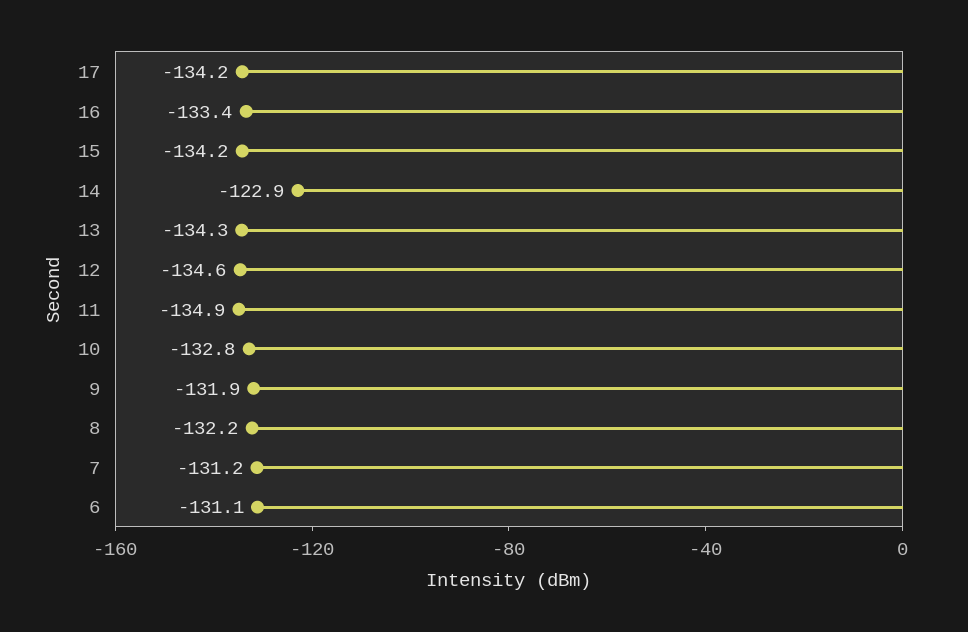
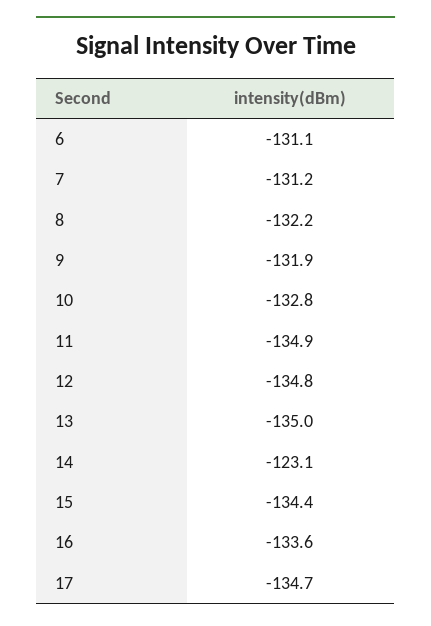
  {
-   "17": -134.2,
+   "17": -134.7,
-   "16": -133.4,
+   "16": -133.6,
-   "15": -134.2,
+   "15": -134.4,
-   "14": -122.9,
+   "14": -123.1,
-   "13": -134.3,
+   "13": -135,
-   "12": -134.6,
+   "12": -134.8,
    "11": -134.9,
    "10": -132.8,
    "9": -131.9,
    "8": -132.2,
    "7": -131.2,
    "6": -131.1
  }

